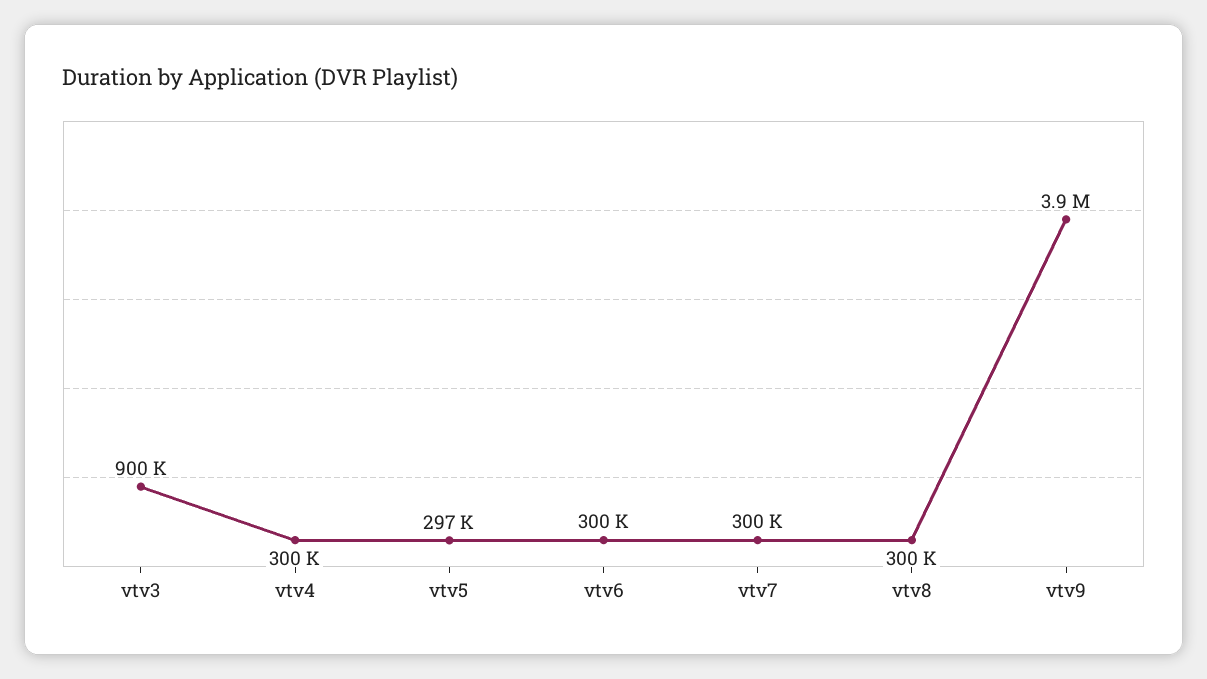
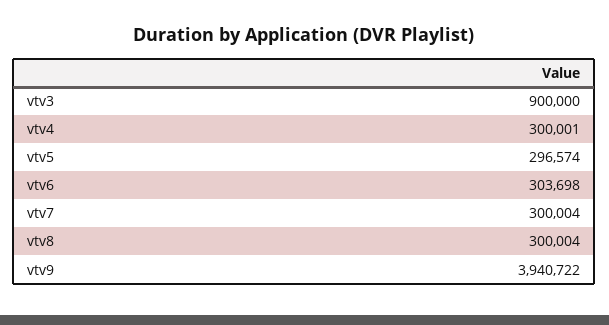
  {
    "vtv3": 900000,
    "vtv4": 300001,
    "vtv5": 296574,
-   "vtv6": 300000,
+   "vtv6": 303698,
    "vtv7": 300004,
    "vtv8": 300004,
-   "vtv9": 3900000
+   "vtv9": 3940722
  }

